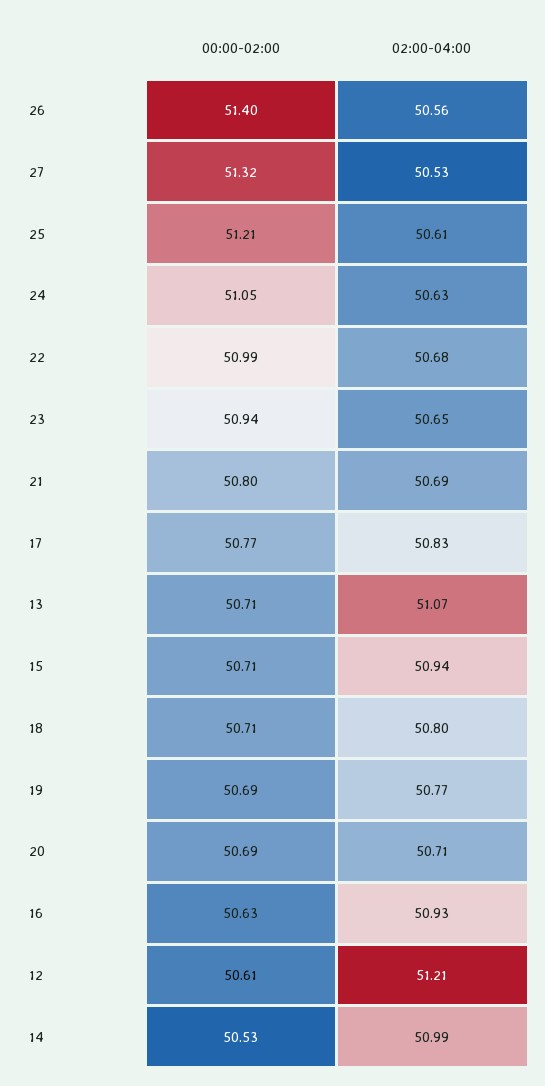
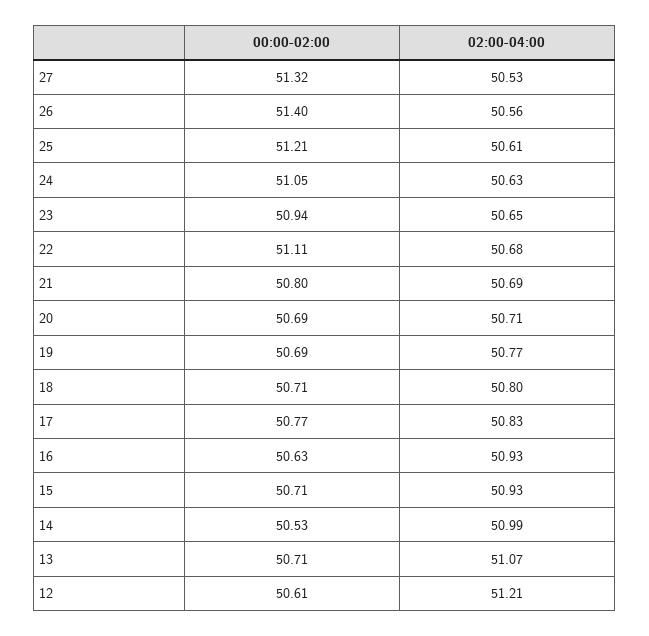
  {
    "00:00-02:00": {
      "26": 51.4,
      "27": 51.32,
      "25": 51.21,
      "24": 51.05,
-     "22": 50.99,
+     "22": 51.11,
      "23": 50.94,
      "21": 50.8,
      "17": 50.77,
      "13": 50.71,
      "15": 50.71,
      "18": 50.71,
      "19": 50.69,
      "20": 50.69,
      "16": 50.63,
      "12": 50.61,
      "14": 50.53
    },
    "02:00-04:00": {
      "26": 50.56,
      "27": 50.53,
      "25": 50.61,
      "24": 50.63,
      "22": 50.68,
      "23": 50.65,
      "21": 50.69,
      "17": 50.83,
      "13": 51.07,
-     "15": 50.94,
+     "15": 50.93,
      "18": 50.8,
      "19": 50.77,
      "20": 50.71,
      "16": 50.93,
      "12": 51.21,
      "14": 50.99
    }
  }

